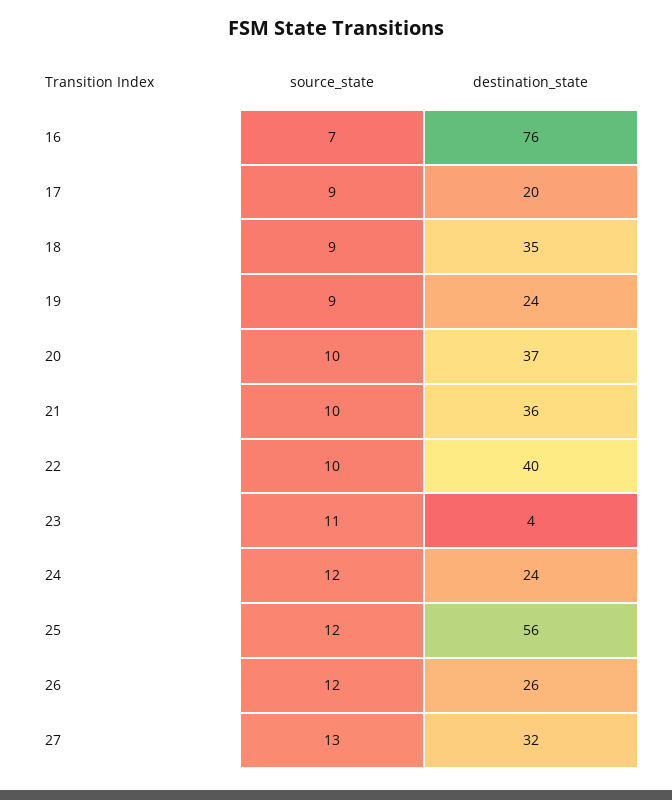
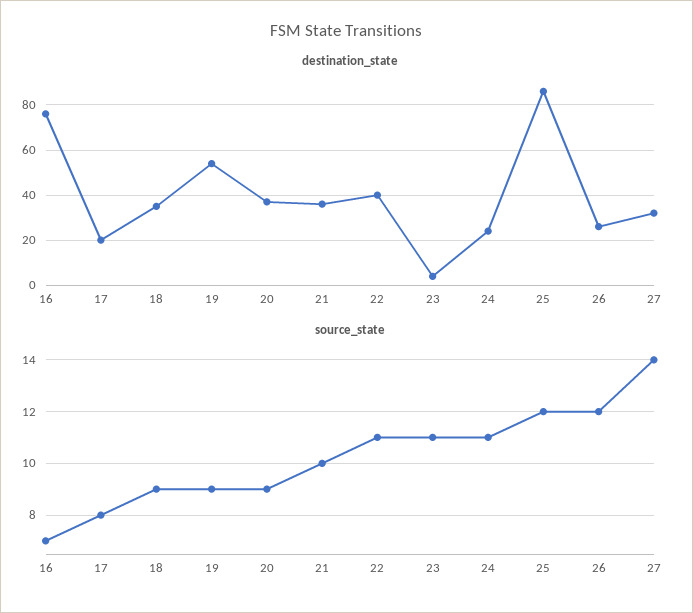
  {
    "source_state": {
      "16": 7,
-     "17": 9,
+     "17": 8,
      "18": 9,
      "19": 9,
-     "20": 10,
+     "20": 9,
      "21": 10,
-     "22": 10,
+     "22": 11,
      "23": 11,
-     "24": 12,
+     "24": 11,
      "25": 12,
      "26": 12,
-     "27": 13
+     "27": 14
    },
    "destination_state": {
      "16": 76,
      "17": 20,
      "18": 35,
-     "19": 24,
+     "19": 55,
      "20": 37,
      "21": 36,
      "22": 40,
      "23": 4,
      "24": 24,
-     "25": 56,
+     "25": 85,
      "26": 26,
      "27": 32
    }
  }

